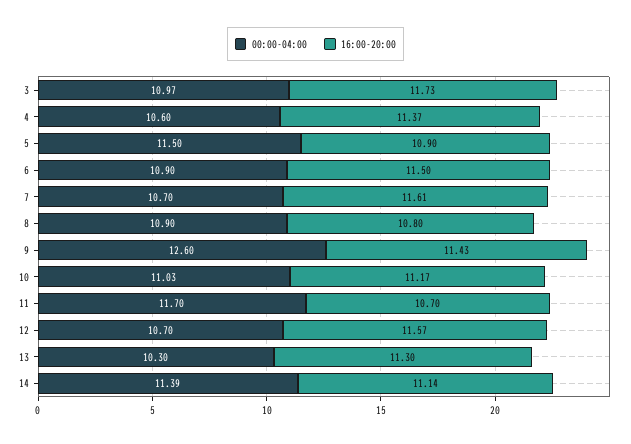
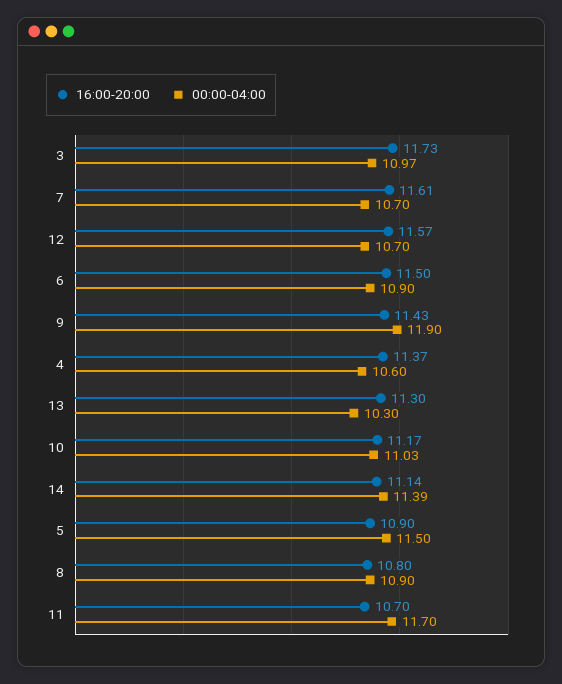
  {
    "00:00-04:00": {
      "3": 10.97,
      "4": 10.6,
      "5": 11.5,
      "6": 10.9,
      "7": 10.7,
      "8": 10.9,
-     "9": 12.6,
+     "9": 11.9,
      "10": 11.03,
      "11": 11.7,
      "12": 10.7,
      "13": 10.3,
      "14": 11.39
    },
    "16:00-20:00": {
      "3": 11.73,
      "4": 11.37,
      "5": 10.9,
      "6": 11.5,
      "7": 11.61,
      "8": 10.8,
      "9": 11.43,
      "10": 11.17,
      "11": 10.7,
      "12": 11.57,
      "13": 11.3,
      "14": 11.14
    }
  }

